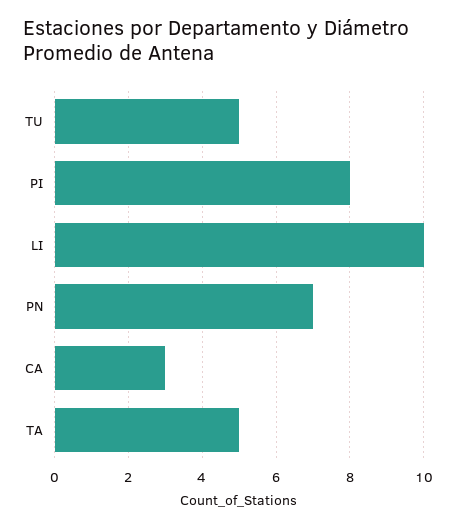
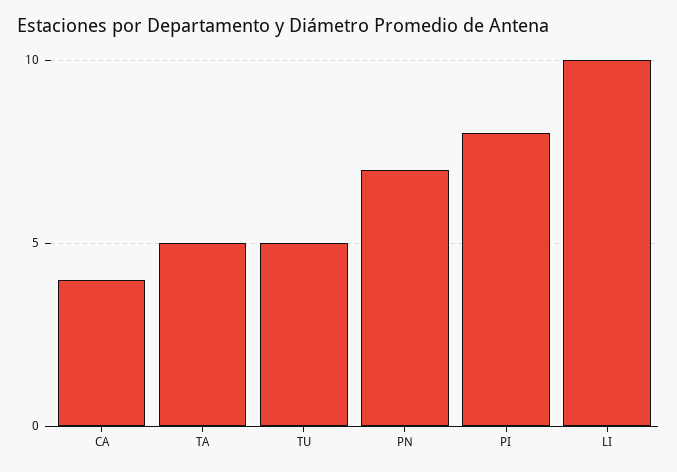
  {
    "TU": 5,
    "PI": 8,
    "LI": 10,
    "PN": 7,
-   "CA": 3,
+   "CA": 4,
    "TA": 5
  }

